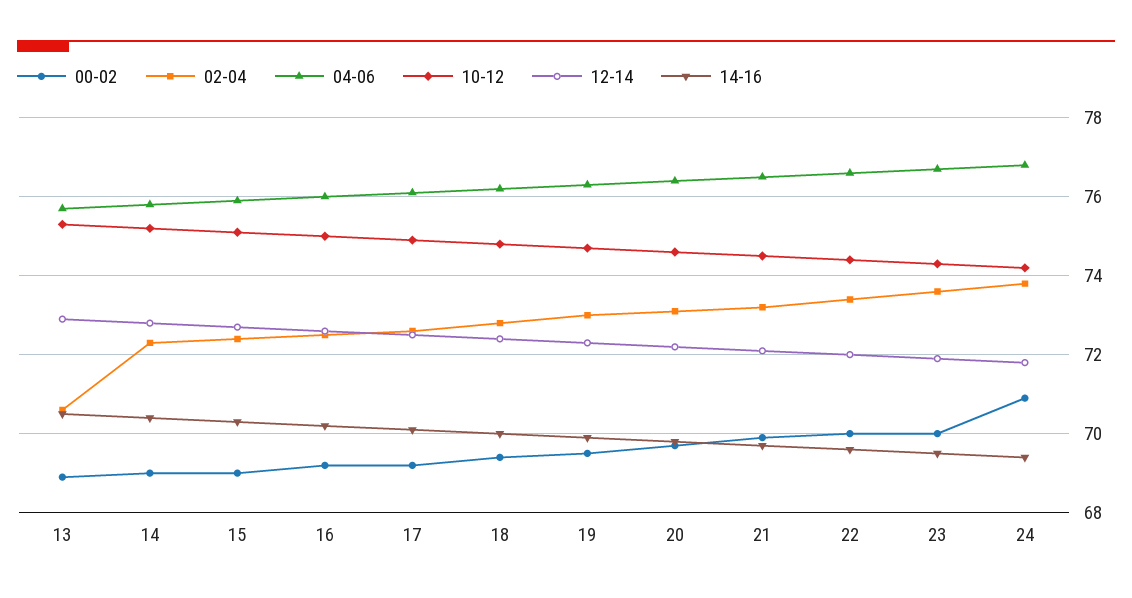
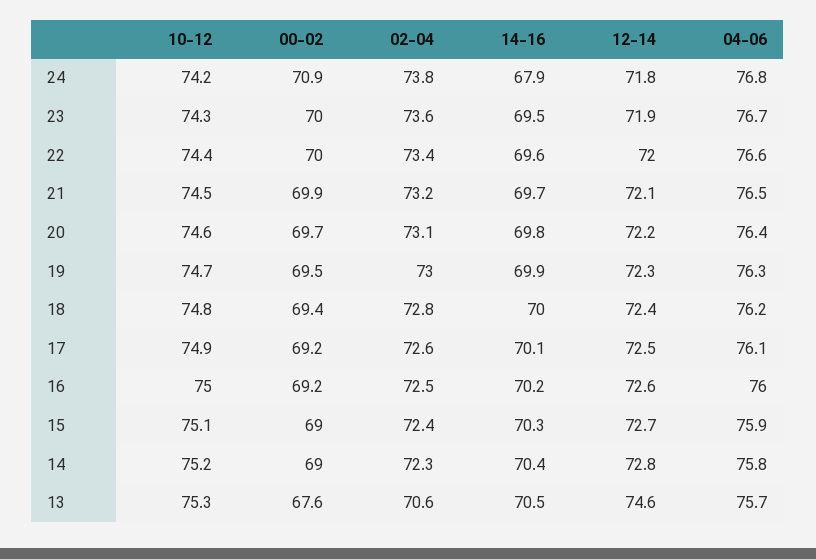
  {
    "00-02": {
-     "13": 69,
+     "13": 67.6,
      "14": 69,
      "15": 69,
      "16": 69.2,
      "17": 69.2,
      "18": 69.4,
      "19": 69.5,
      "20": 69.7,
      "21": 69.9,
      "22": 70,
      "23": 70,
      "24": 70.9
    },
    "02-04": {
      "13": 70.6,
      "14": 72.3,
      "15": 72.4,
      "16": 72.5,
      "17": 72.6,
      "18": 72.8,
      "19": 73,
      "20": 73.1,
      "21": 73.2,
      "22": 73.4,
      "23": 73.6,
      "24": 73.8
    },
    "04-06": {
      "13": 75.7,
      "14": 75.8,
      "15": 75.9,
      "16": 76,
      "17": 76.1,
      "18": 76.2,
      "19": 76.3,
      "20": 76.4,
      "21": 76.5,
      "22": 76.6,
      "23": 76.7,
      "24": 76.8
    },
    "10-12": {
      "13": 75.3,
      "14": 75.2,
      "15": 75.1,
      "16": 75,
      "17": 74.9,
      "18": 74.8,
      "19": 74.7,
      "20": 74.6,
      "21": 74.5,
      "22": 74.4,
      "23": 74.3,
      "24": 74.2
    },
    "12-14": {
-     "13": 73,
+     "13": 74.6,
      "14": 72.8,
      "15": 72.7,
      "16": 72.6,
      "17": 72.5,
      "18": 72.4,
      "19": 72.3,
      "20": 72.2,
      "21": 72.1,
      "22": 72,
      "23": 71.9,
      "24": 71.8
    },
    "14-16": {
      "13": 70.5,
      "14": 70.4,
      "15": 70.3,
      "16": 70.2,
      "17": 70.1,
      "18": 70,
      "19": 69.9,
      "20": 69.8,
      "21": 69.7,
      "22": 69.6,
      "23": 69.5,
-     "24": 69.5
+     "24": 67.9
    }
  }

